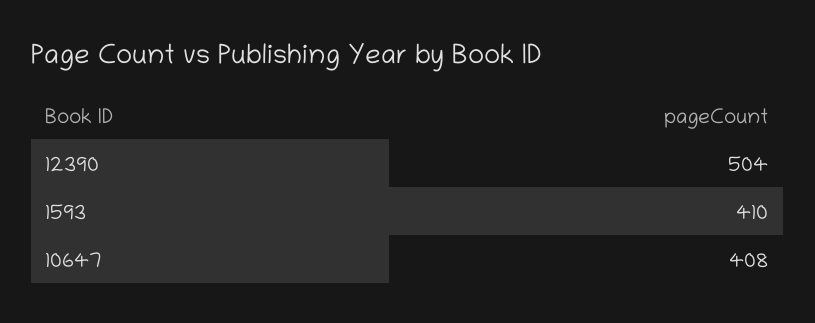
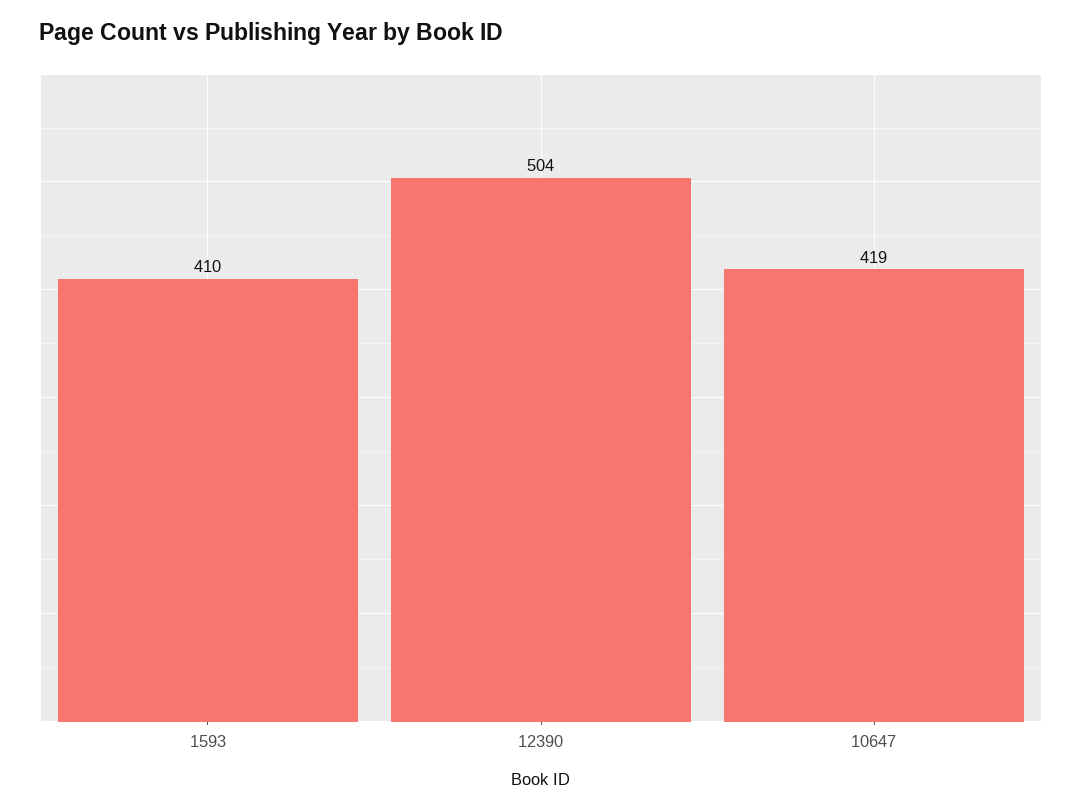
  {
    "12390": 504,
    "1593": 410,
-   "10647": 408
+   "10647": 419
  }

